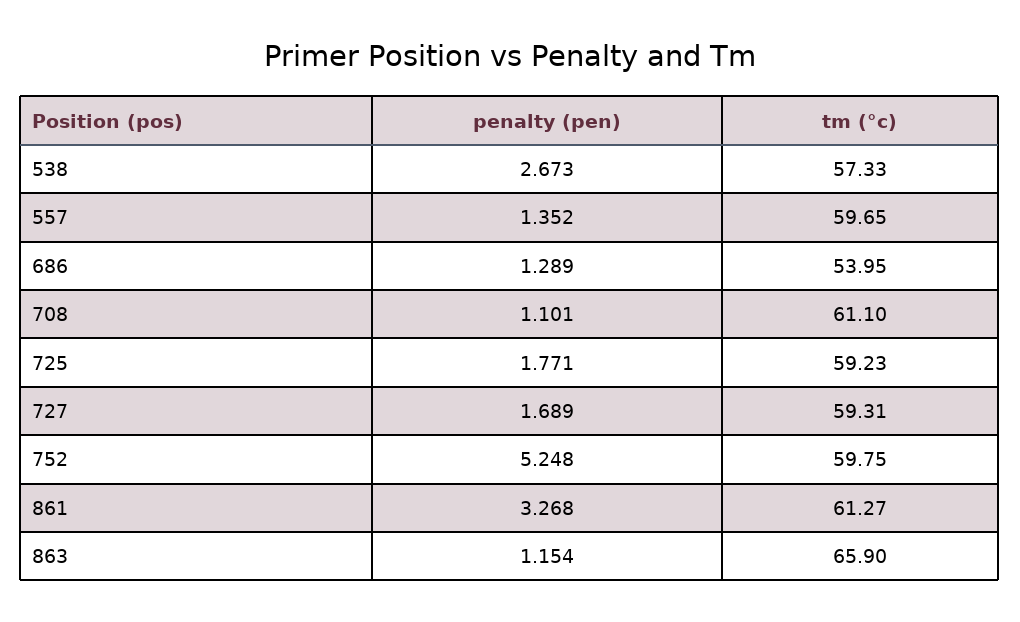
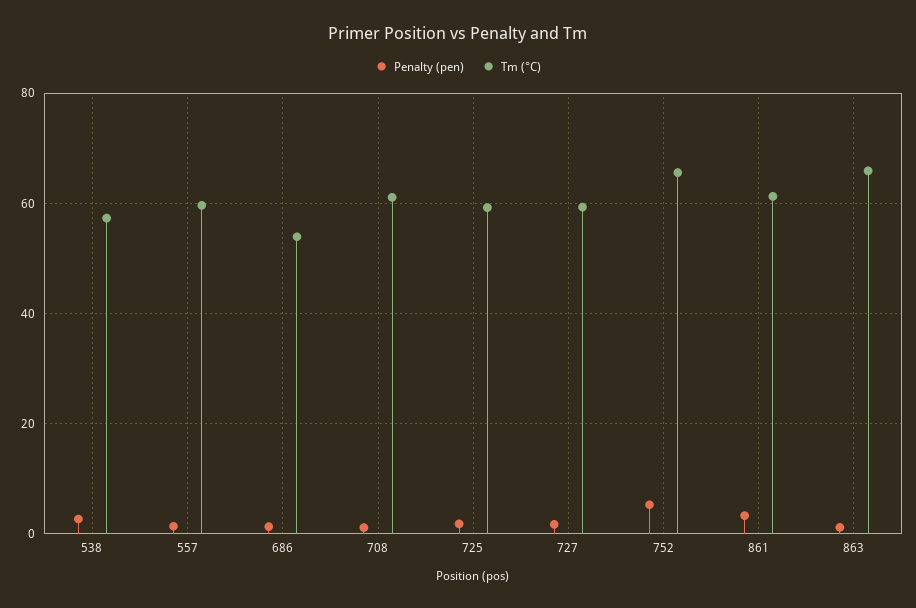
  {
    "penalty (pen)": {
      "538": 2.673,
      "557": 1.352,
      "686": 1.289,
      "708": 1.101,
      "725": 1.771,
      "727": 1.689,
      "752": 5.248,
      "861": 3.268,
      "863": 1.154
    },
    "tm (°c)": {
      "538": 57.33,
      "557": 59.65,
      "686": 53.95,
      "708": 61.1,
      "725": 59.23,
      "727": 59.31,
-     "752": 59.75,
+     "752": 66,
      "861": 61.27,
      "863": 65.9
    }
  }

